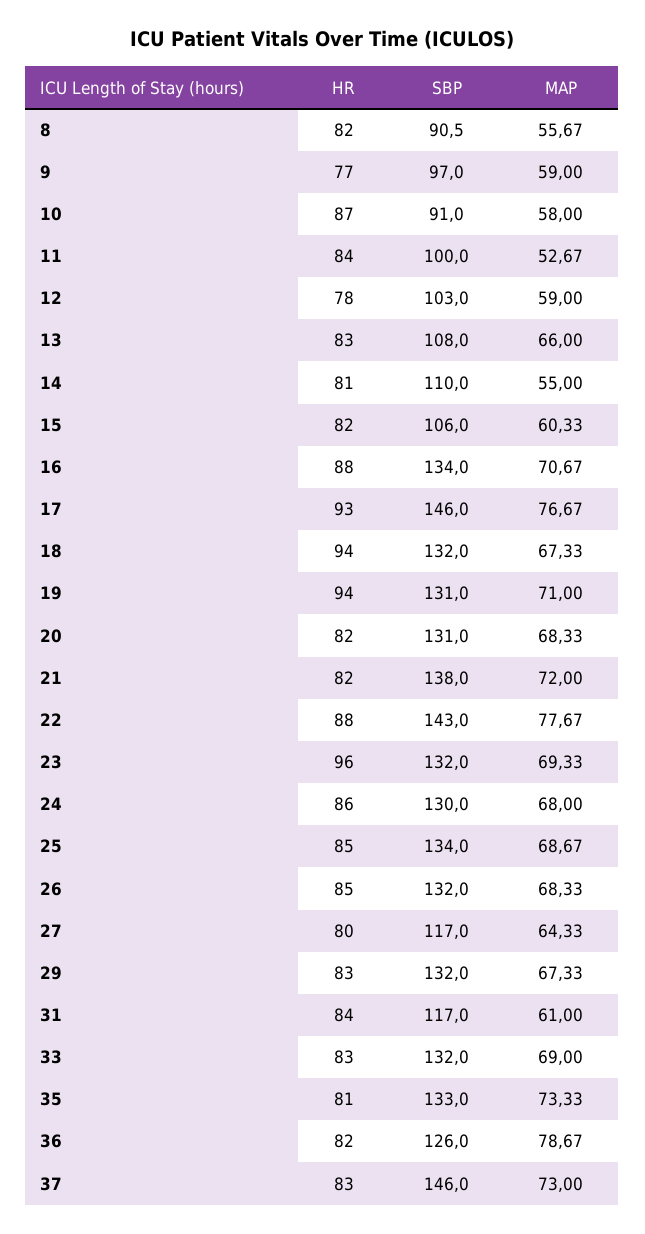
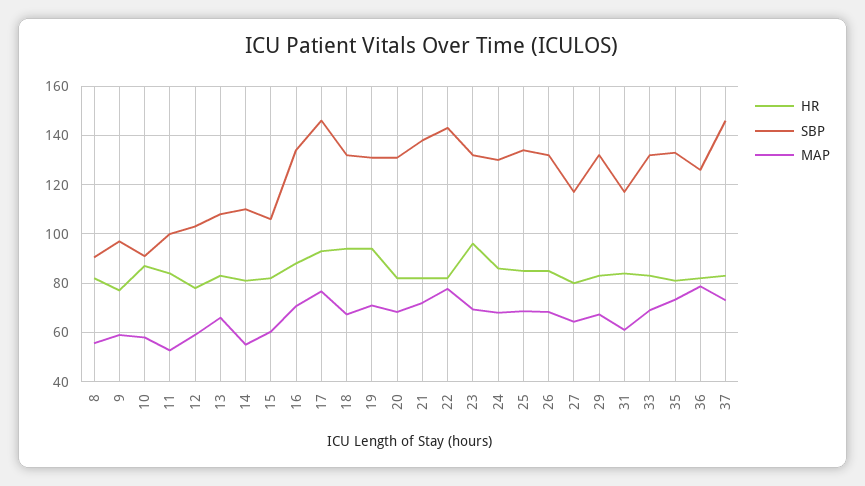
  {
    "HR": {
      "8": 82,
      "9": 77,
      "10": 87,
      "11": 84,
      "12": 78,
      "13": 83,
      "14": 81,
      "15": 82,
      "16": 88,
      "17": 93,
      "18": 94,
      "19": 94,
      "20": 82,
      "21": 82,
-     "22": 88,
+     "22": 82.5,
      "23": 96,
      "24": 86,
      "25": 85,
      "26": 85,
      "27": 80,
      "29": 83,
      "31": 84,
      "33": 83,
      "35": 81,
      "36": 82,
      "37": 83
    },
    "SBP": {
      "8": 90.5,
      "9": 97,
      "10": 91,
      "11": 100,
      "12": 103,
      "13": 108,
      "14": 110,
      "15": 106,
      "16": 134,
      "17": 146,
      "18": 132,
      "19": 131,
      "20": 131,
      "21": 138,
      "22": 143,
      "23": 132,
      "24": 130,
      "25": 134,
      "26": 132,
      "27": 117,
      "29": 132,
      "31": 117,
      "33": 132,
      "35": 133,
      "36": 126,
      "37": 146
    },
    "MAP": {
      "8": 55.67,
      "9": 59,
      "10": 58,
      "11": 52.67,
      "12": 59,
      "13": 66,
      "14": 55,
      "15": 60.33,
      "16": 70.67,
      "17": 76.67,
      "18": 67.33,
      "19": 71,
      "20": 68.33,
      "21": 72,
      "22": 77.67,
      "23": 69.33,
      "24": 68,
      "25": 68.67,
      "26": 68.33,
      "27": 64.33,
      "29": 67.33,
      "31": 61,
      "33": 69,
      "35": 73.33,
      "36": 78.67,
      "37": 73
    }
  }

